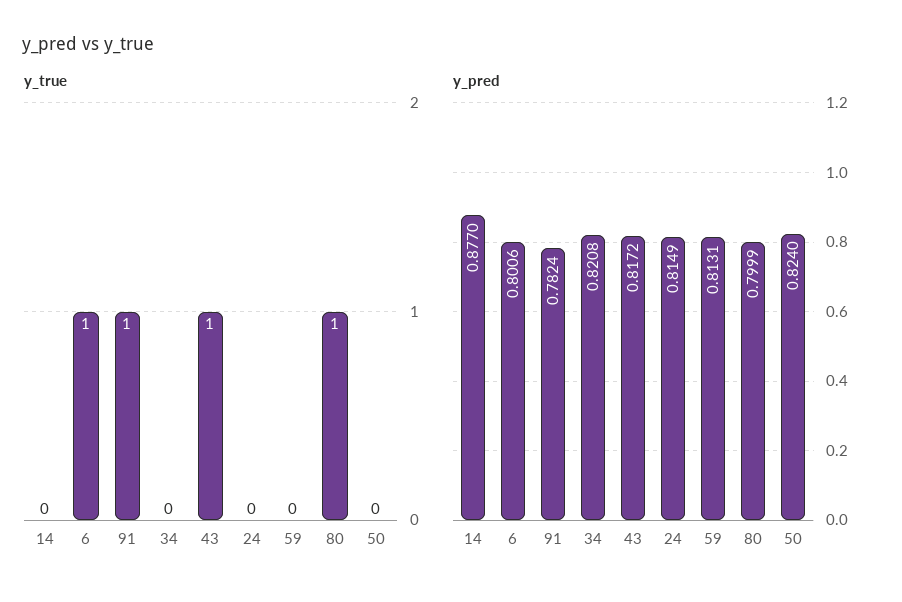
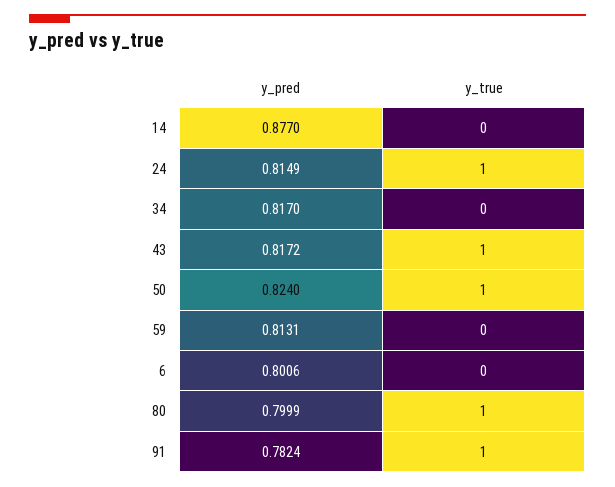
  {
    "y_true": {
      "14": 0,
-     "6": 1,
+     "6": 0,
      "91": 1,
      "34": 0,
      "43": 1,
-     "24": 0,
+     "24": 1,
      "59": 0,
      "80": 1,
-     "50": 0
+     "50": 1
    },
    "y_pred": {
      "14": 0.877,
      "6": 0.8006,
      "91": 0.7824,
-     "34": 0.8208,
+     "34": 0.817,
      "43": 0.8172,
      "24": 0.8149,
      "59": 0.8131,
      "80": 0.7999,
      "50": 0.824
    }
  }

